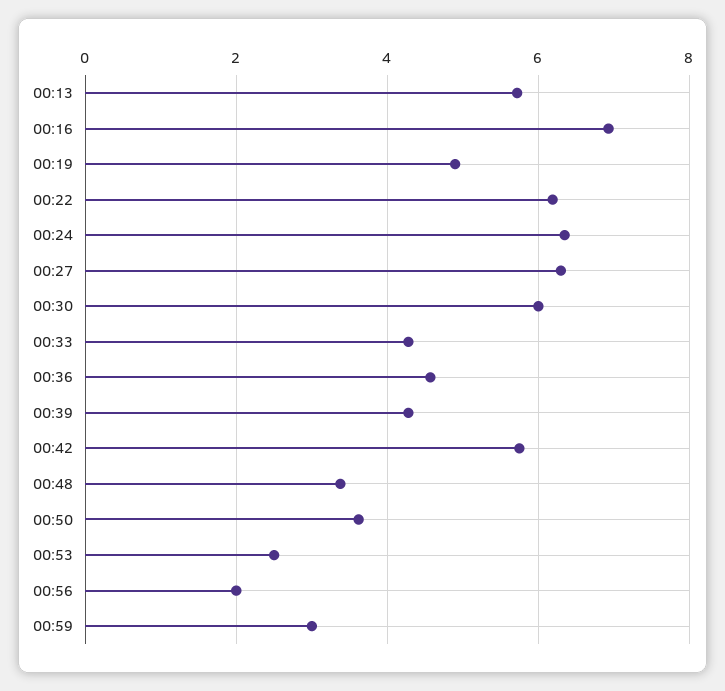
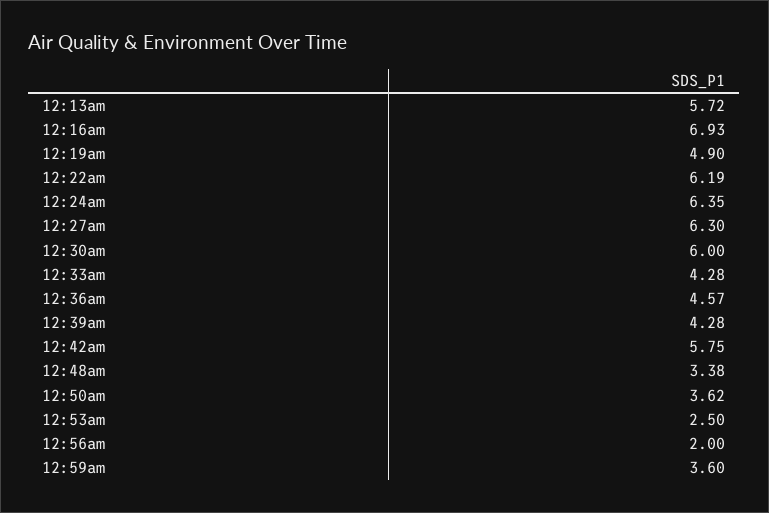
  {
    "00:13": 5.72,
    "00:16": 6.93,
    "00:19": 4.9,
    "00:22": 6.19,
    "00:24": 6.35,
    "00:27": 6.3,
    "00:30": 6,
    "00:33": 4.28,
    "00:36": 4.57,
    "00:39": 4.28,
    "00:42": 5.75,
    "00:48": 3.38,
    "00:50": 3.62,
    "00:53": 2.5,
    "00:56": 2,
-   "00:59": 3
+   "00:59": 3.6
  }

